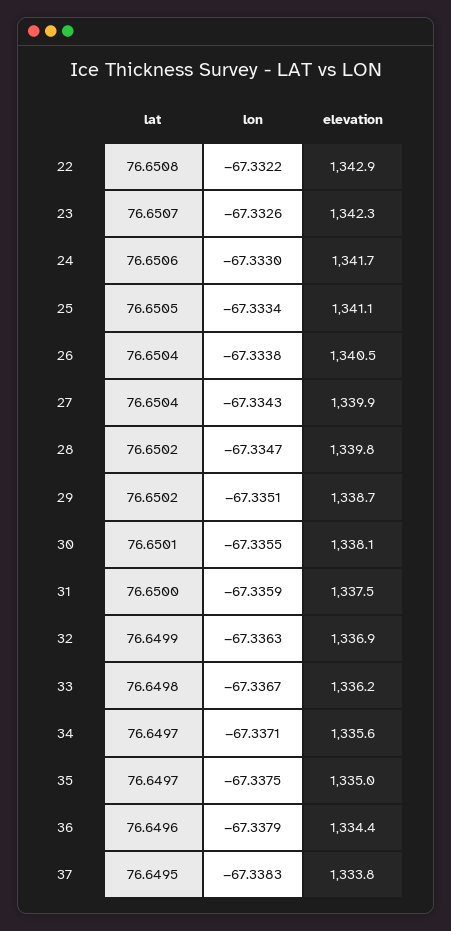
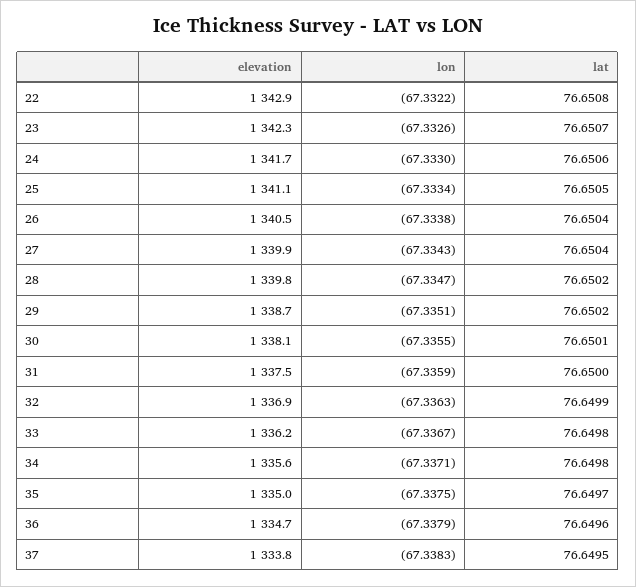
  {
    "lat": {
      "22": 76.6508,
      "23": 76.6507,
      "24": 76.6506,
      "25": 76.6505,
      "26": 76.6504,
      "27": 76.6504,
      "28": 76.6502,
      "29": 76.6502,
      "30": 76.6501,
      "31": 76.65,
      "32": 76.6499,
      "33": 76.6498,
-     "34": 76.6497,
+     "34": 76.6498,
      "35": 76.6497,
      "36": 76.6496,
      "37": 76.6495
    },
    "lon": {
      "22": -67.3322,
      "23": -67.3326,
      "24": -67.333,
      "25": -67.3334,
      "26": -67.3338,
      "27": -67.3343,
      "28": -67.3347,
      "29": -67.3351,
      "30": -67.3355,
      "31": -67.3359,
      "32": -67.3363,
      "33": -67.3367,
      "34": -67.3371,
      "35": -67.3375,
      "36": -67.3379,
      "37": -67.3383
    },
    "elevation": {
      "22": 1342.9,
      "23": 1342.3,
      "24": 1341.7,
      "25": 1341.1,
      "26": 1340.5,
      "27": 1339.9,
      "28": 1339.8,
      "29": 1338.7,
      "30": 1338.1,
      "31": 1337.5,
      "32": 1336.9,
      "33": 1336.2,
      "34": 1335.6,
      "35": 1335,
-     "36": 1334.4,
+     "36": 1334.7,
      "37": 1333.8
    }
  }

